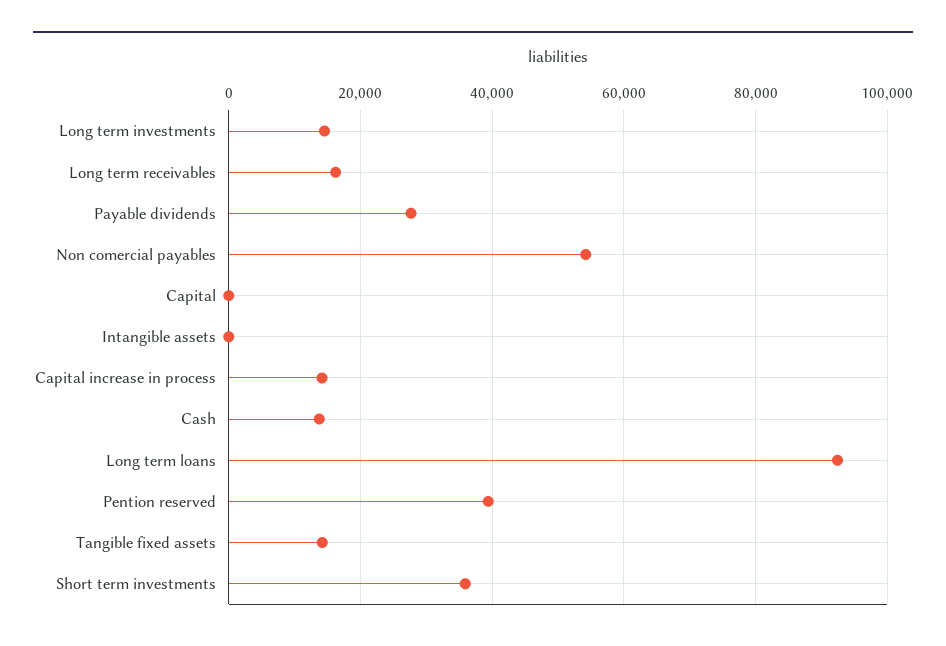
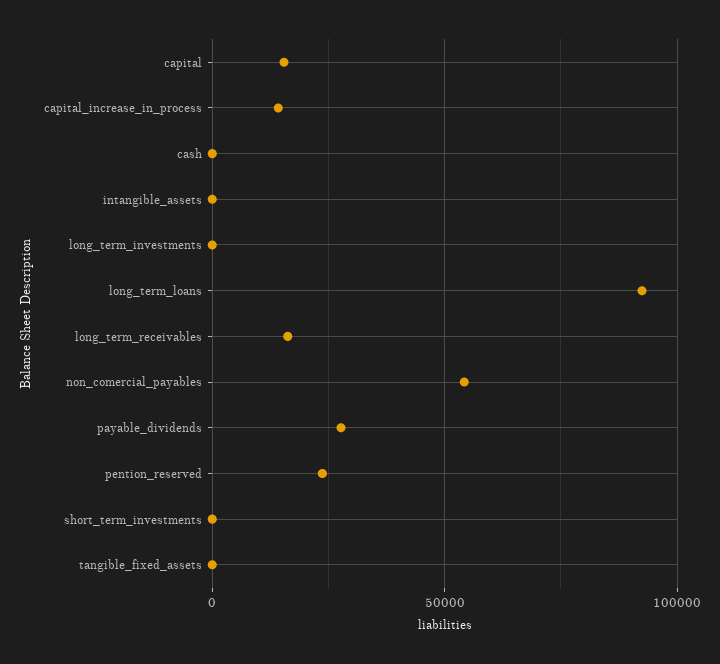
  {
-   "Long term investments": 14000,
+   "Long term investments": 0,
    "Long term receivables": 16000,
    "Payable dividends": 28000,
    "Non comercial payables": 54000,
-   "Capital": 0,
+   "Capital": 15000,
    "Intangible assets": 0,
    "Capital increase in process": 14000,
-   "Cash": 14000,
+   "Cash": 0,
    "Long term loans": 92000,
-   "Pention reserved": 40000,
+   "Pention reserved": 25000,
-   "Tangible fixed assets": 14000,
+   "Tangible fixed assets": 0,
-   "Short term investments": 36000
+   "Short term investments": 0
  }

